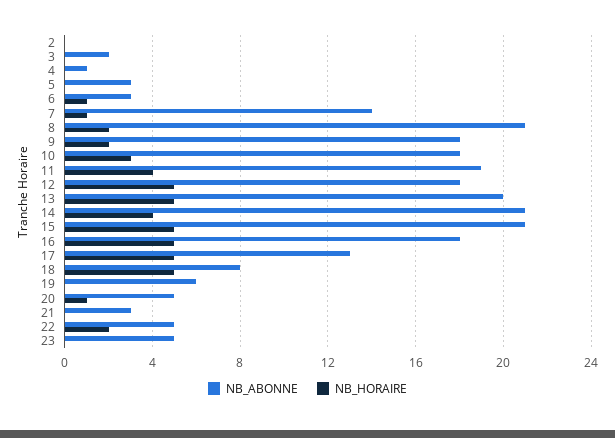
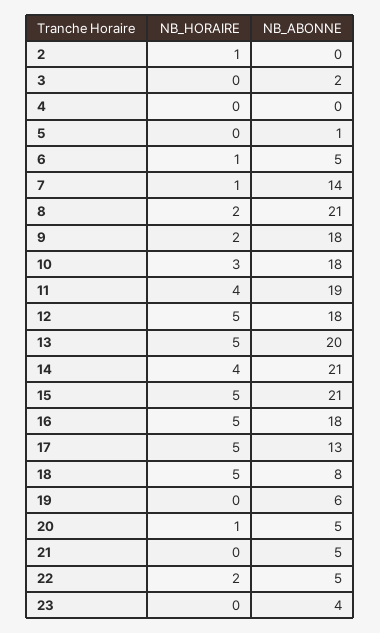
  {
    "NB_ABONNE": {
      "2": 0,
      "3": 2,
-     "4": 1,
+     "4": 0,
-     "5": 3,
+     "5": 1,
-     "6": 3,
+     "6": 5,
      "7": 14,
      "8": 21,
      "9": 18,
      "10": 18,
      "11": 19,
      "12": 18,
      "13": 20,
      "14": 21,
      "15": 21,
      "16": 18,
      "17": 13,
      "18": 8,
      "19": 6,
      "20": 5,
-     "21": 3,
+     "21": 5,
      "22": 5,
-     "23": 5
+     "23": 4
    },
    "NB_HORAIRE": {
-     "2": 0,
+     "2": 1,
      "3": 0,
      "4": 0,
      "5": 0,
      "6": 1,
      "7": 1,
      "8": 2,
      "9": 2,
      "10": 3,
      "11": 4,
      "12": 5,
      "13": 5,
      "14": 4,
      "15": 5,
      "16": 5,
      "17": 5,
      "18": 5,
      "19": 0,
      "20": 1,
      "21": 0,
      "22": 2,
      "23": 0
    }
  }

